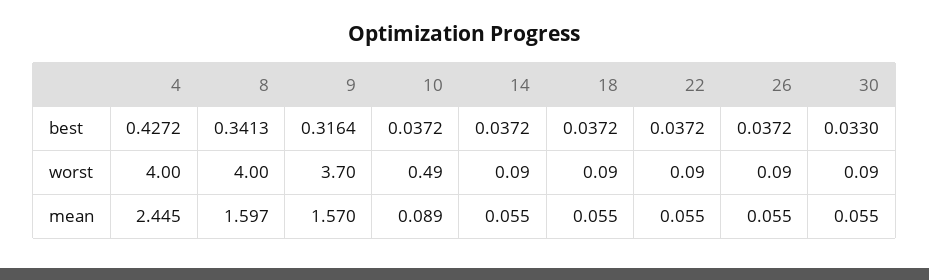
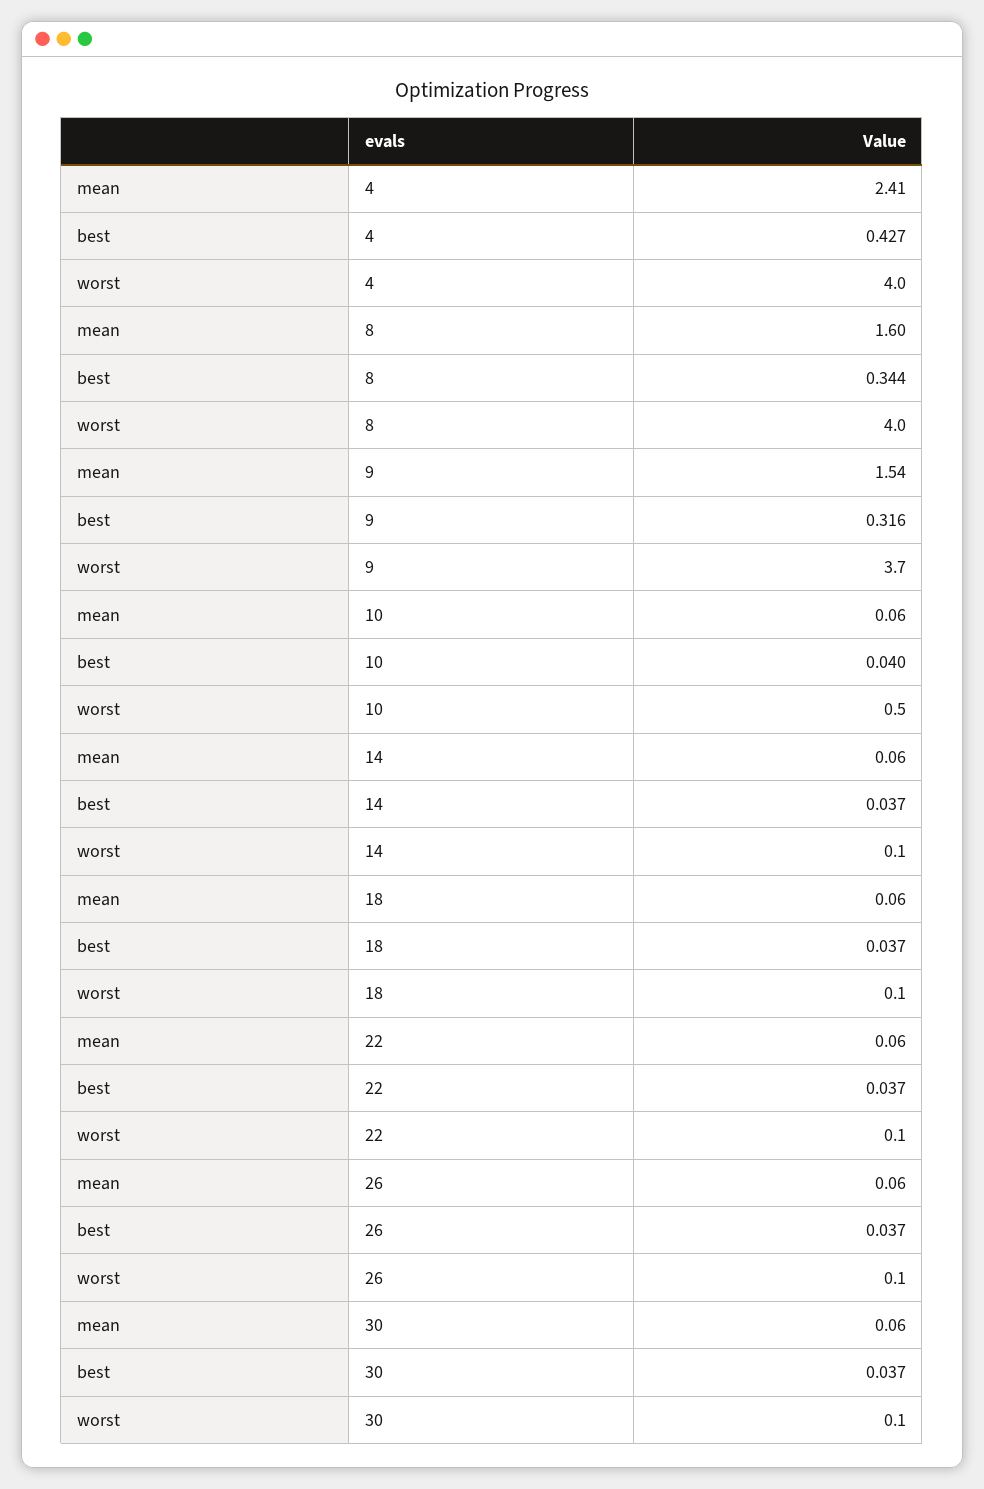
  {
    "4": {
      "best": 0.4272,
      "worst": 4,
-     "mean": 2.445
+     "mean": 2.41
    },
    "8": {
-     "best": 0.3413,
+     "best": 0.344,
      "worst": 4,
      "mean": 1.597
    },
    "9": {
      "best": 0.3164,
      "worst": 3.7,
-     "mean": 1.57
+     "mean": 1.54
    },
    "10": {
-     "best": 0.0372,
+     "best": 0.04,
      "worst": 0.49,
-     "mean": 0.089
+     "mean": 0.06
    },
    "14": {
      "best": 0.0372,
      "worst": 0.09,
      "mean": 0.055
    },
    "18": {
      "best": 0.0372,
      "worst": 0.09,
      "mean": 0.055
    },
    "22": {
      "best": 0.0372,
      "worst": 0.09,
      "mean": 0.055
    },
    "26": {
      "best": 0.0372,
      "worst": 0.09,
      "mean": 0.055
    },
    "30": {
-     "best": 0.033,
+     "best": 0.037,
      "worst": 0.09,
      "mean": 0.055
    }
  }

